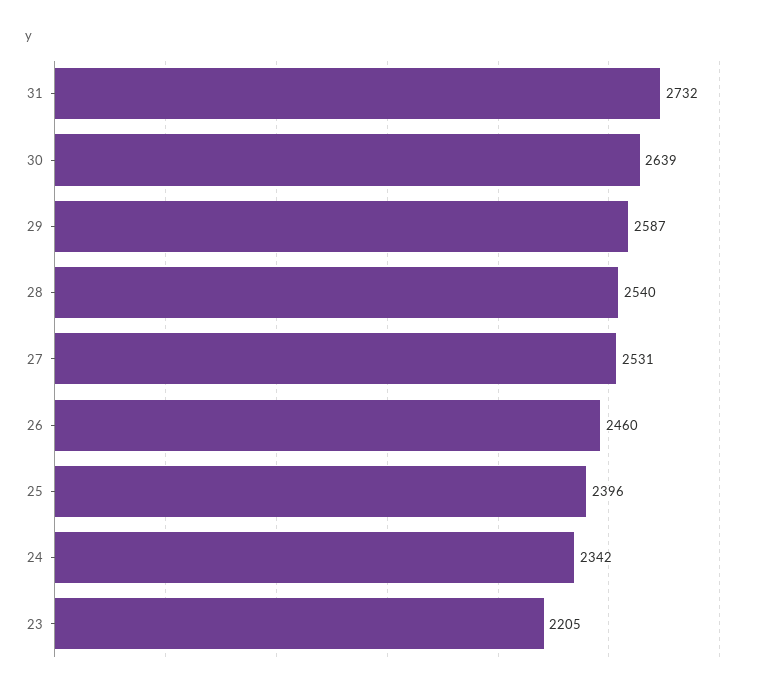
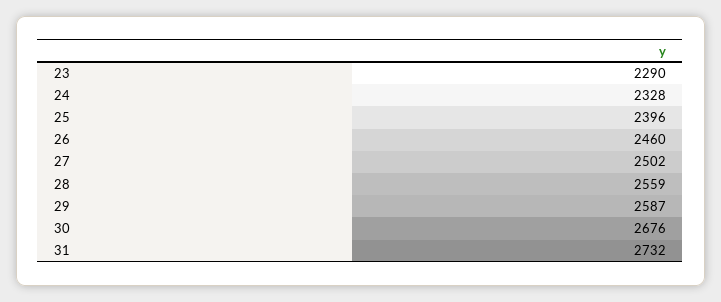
  {
    "31": 2732,
-   "30": 2639,
+   "30": 2676,
    "29": 2587,
-   "28": 2540,
+   "28": 2559,
-   "27": 2531,
+   "27": 2502,
    "26": 2460,
    "25": 2396,
-   "24": 2342,
+   "24": 2328,
-   "23": 2205
+   "23": 2290
  }

